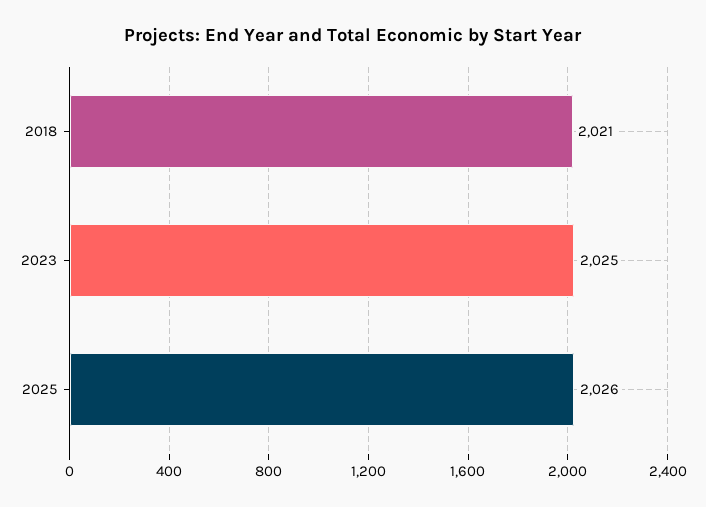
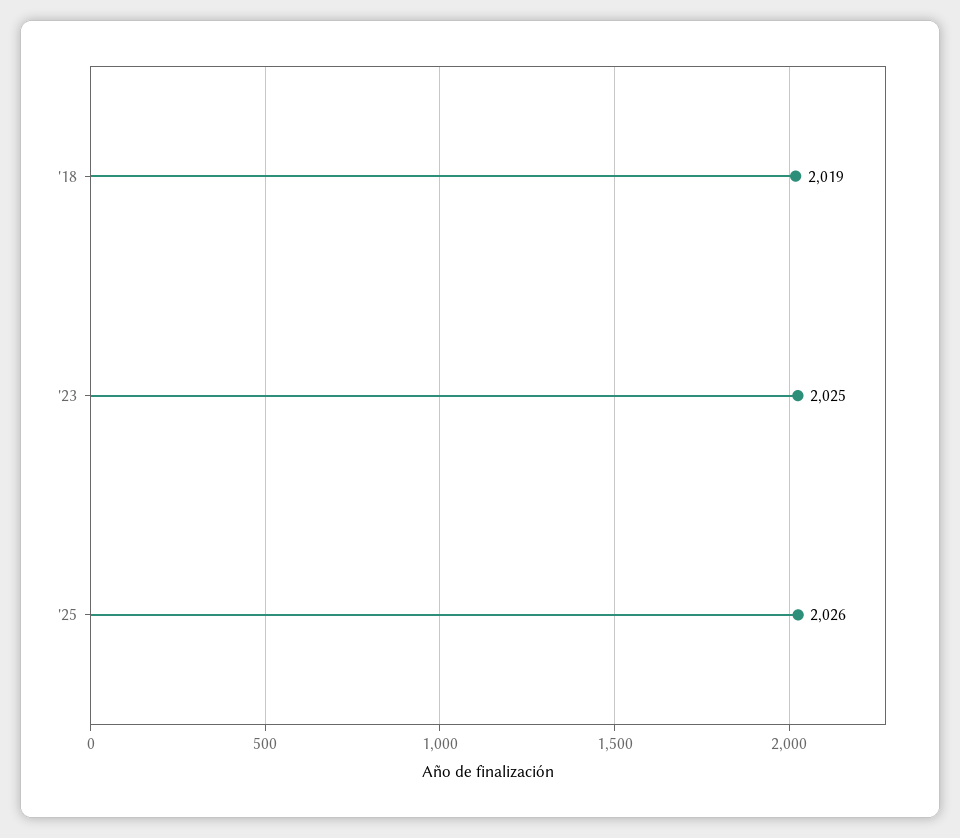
  {
-   "2018": 2021,
+   "2018": 2019,
    "2023": 2025,
    "2025": 2026
  }

